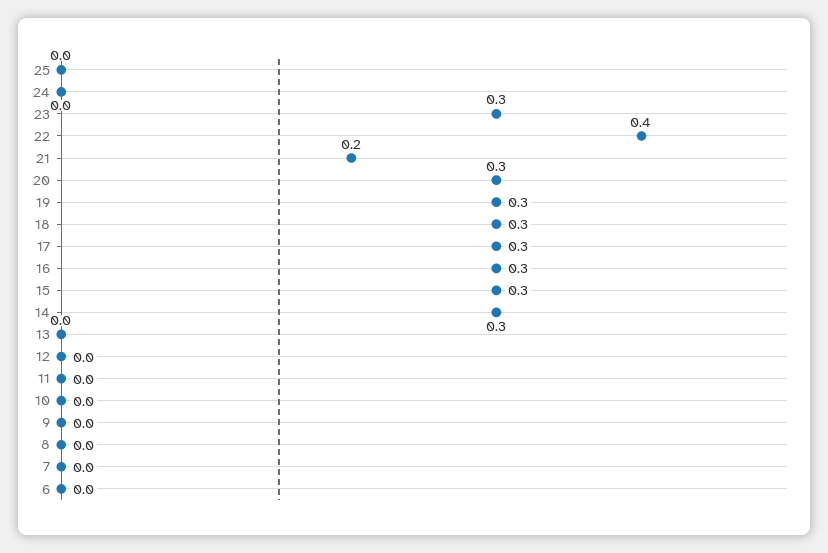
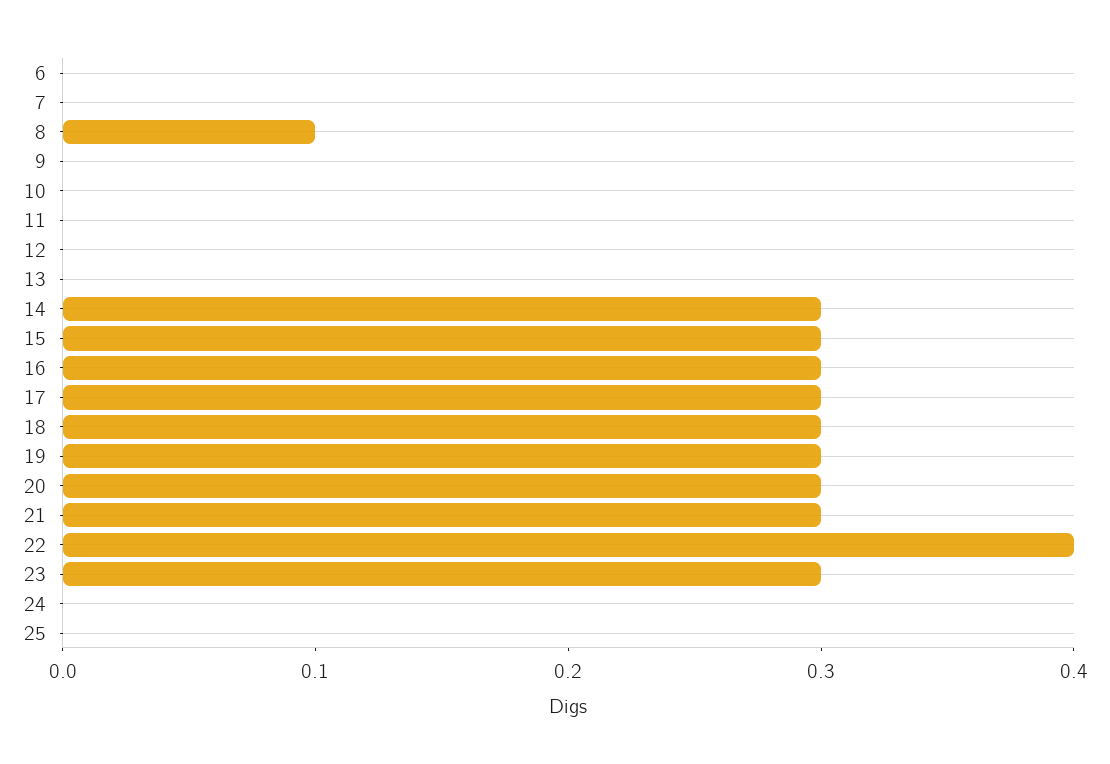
  {
    "25": 0,
    "24": 0,
    "23": 0.3,
    "22": 0.4,
-   "21": 0.2,
+   "21": 0.3,
    "20": 0.3,
    "19": 0.3,
    "18": 0.3,
    "17": 0.3,
    "16": 0.3,
    "15": 0.3,
    "14": 0.3,
    "13": 0,
    "12": 0,
    "11": 0,
    "10": 0,
    "9": 0,
-   "8": 0,
+   "8": 0.1,
    "7": 0,
    "6": 0
  }

